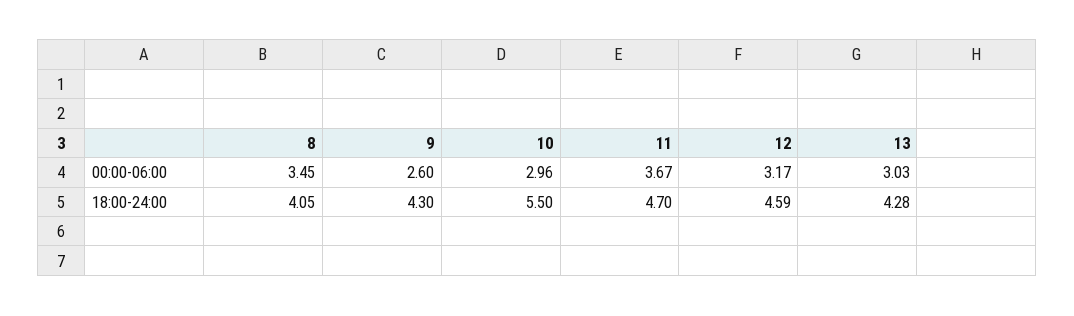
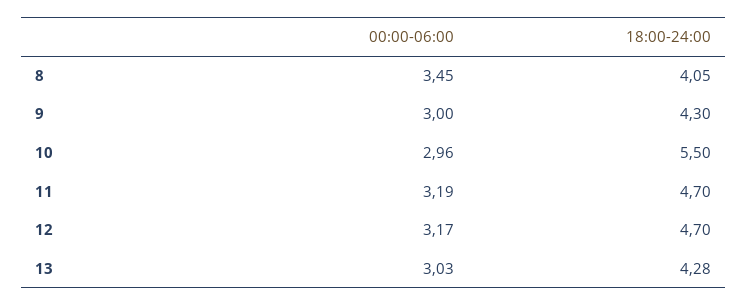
  {
    "8": {
      "00:00-06:00": 3.45,
      "18:00-24:00": 4.05
    },
    "9": {
-     "00:00-06:00": 2.6,
+     "00:00-06:00": 3,
      "18:00-24:00": 4.3
    },
    "10": {
      "00:00-06:00": 2.96,
      "18:00-24:00": 5.5
    },
    "11": {
-     "00:00-06:00": 3.67,
+     "00:00-06:00": 3.19,
      "18:00-24:00": 4.7
    },
    "12": {
      "00:00-06:00": 3.17,
-     "18:00-24:00": 4.59
+     "18:00-24:00": 4.7
    },
    "13": {
      "00:00-06:00": 3.03,
      "18:00-24:00": 4.28
    }
  }

